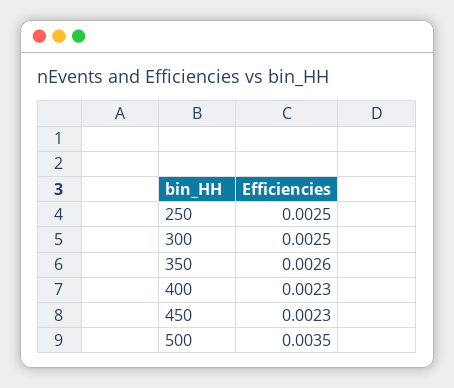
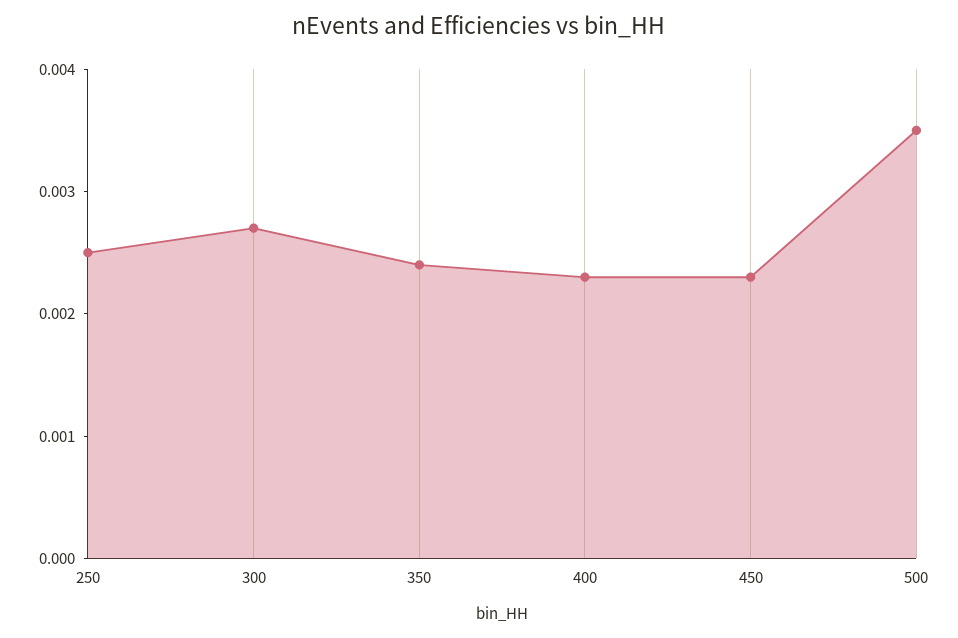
  {
    "250": 0.0025,
-   "300": 0.0025,
+   "300": 0.0027,
-   "350": 0.0026,
+   "350": 0.0024,
    "400": 0.0023,
    "450": 0.0023,
    "500": 0.0035
  }

